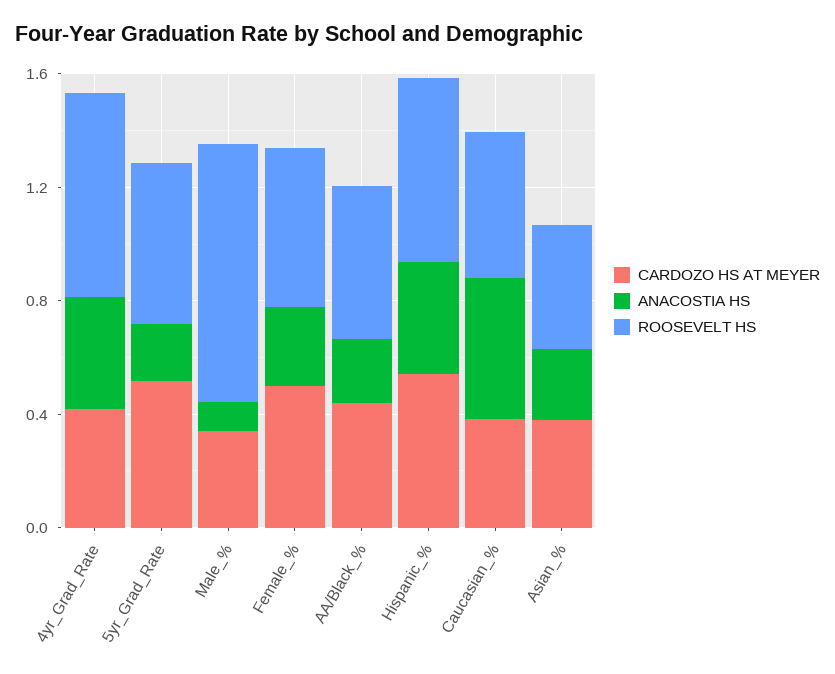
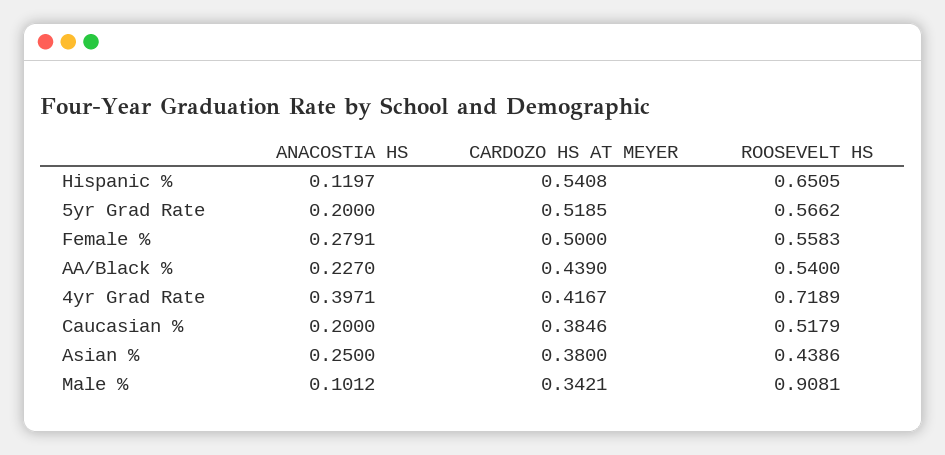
  {
    "CARDOZO HS AT MEYER": {
      "4yr_Grad_Rate": 0.4167,
      "5yr_Grad_Rate": 0.5185,
      "Male_%": 0.3421,
      "Female_%": 0.5,
      "AA/Black_%": 0.439,
      "Hispanic_%": 0.5408,
      "Caucasian_%": 0.3846,
      "Asian_%": 0.38
    },
    "ANACOSTIA HS": {
      "4yr_Grad_Rate": 0.3971,
      "5yr_Grad_Rate": 0.2,
      "Male_%": 0.1012,
      "Female_%": 0.2791,
      "AA/Black_%": 0.227,
-     "Hispanic_%": 0.4,
+     "Hispanic_%": 0.1197,
-     "Caucasian_%": 0.5,
+     "Caucasian_%": 0.2,
      "Asian_%": 0.25
    },
    "ROOSEVELT HS": {
      "4yr_Grad_Rate": 0.7189,
      "5yr_Grad_Rate": 0.5662,
      "Male_%": 0.9081,
      "Female_%": 0.5583,
      "AA/Black_%": 0.54,
      "Hispanic_%": 0.6505,
      "Caucasian_%": 0.5179,
      "Asian_%": 0.4386
    }
  }

